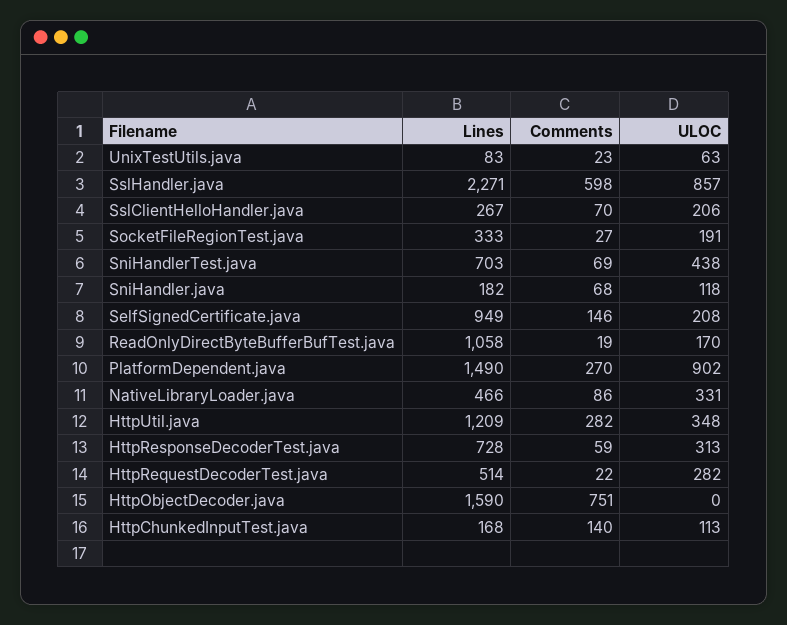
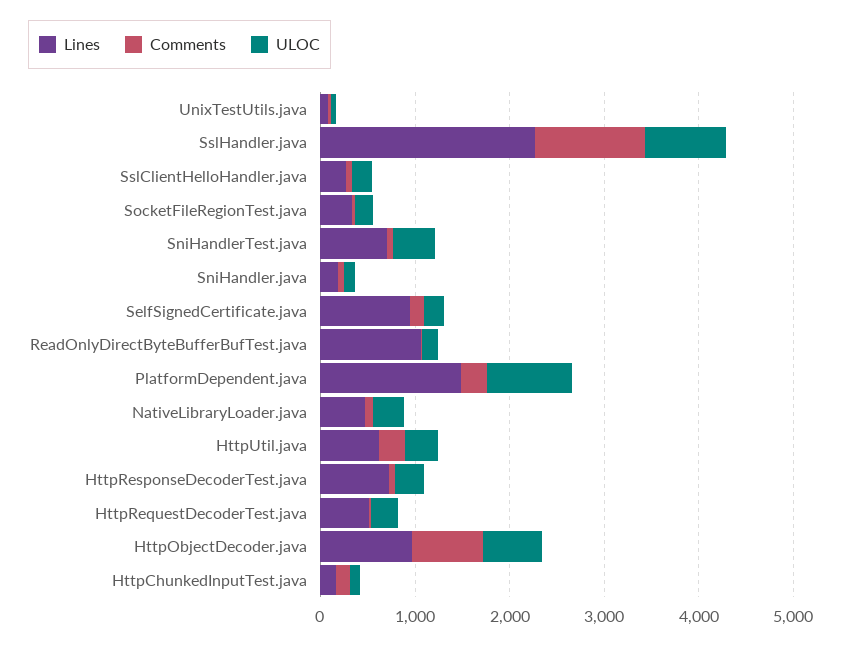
  {
    "Lines": {
      "UnixTestUtils.java": 83,
      "SslHandler.java": 2271,
      "SslClientHelloHandler.java": 267,
      "SocketFileRegionTest.java": 333,
      "SniHandlerTest.java": 703,
      "SniHandler.java": 182,
      "SelfSignedCertificate.java": 949,
      "ReadOnlyDirectByteBufferBufTest.java": 1058,
      "PlatformDependent.java": 1490,
      "NativeLibraryLoader.java": 466,
-     "HttpUtil.java": 1209,
+     "HttpUtil.java": 600,
      "HttpResponseDecoderTest.java": 728,
      "HttpRequestDecoderTest.java": 514,
-     "HttpObjectDecoder.java": 1590,
+     "HttpObjectDecoder.java": 1000,
      "HttpChunkedInputTest.java": 168
    },
    "Comments": {
      "UnixTestUtils.java": 23,
-     "SslHandler.java": 598,
+     "SslHandler.java": 1200,
      "SslClientHelloHandler.java": 70,
      "SocketFileRegionTest.java": 27,
      "SniHandlerTest.java": 69,
      "SniHandler.java": 68,
      "SelfSignedCertificate.java": 146,
      "ReadOnlyDirectByteBufferBufTest.java": 19,
      "PlatformDependent.java": 270,
      "NativeLibraryLoader.java": 86,
      "HttpUtil.java": 282,
      "HttpResponseDecoderTest.java": 59,
      "HttpRequestDecoderTest.java": 22,
      "HttpObjectDecoder.java": 751,
      "HttpChunkedInputTest.java": 140
    },
    "ULOC": {
      "UnixTestUtils.java": 63,
      "SslHandler.java": 857,
      "SslClientHelloHandler.java": 206,
      "SocketFileRegionTest.java": 191,
      "SniHandlerTest.java": 438,
      "SniHandler.java": 118,
      "SelfSignedCertificate.java": 208,
      "ReadOnlyDirectByteBufferBufTest.java": 170,
      "PlatformDependent.java": 902,
      "NativeLibraryLoader.java": 331,
      "HttpUtil.java": 348,
      "HttpResponseDecoderTest.java": 313,
      "HttpRequestDecoderTest.java": 282,
-     "HttpObjectDecoder.java": 0,
+     "HttpObjectDecoder.java": 600,
      "HttpChunkedInputTest.java": 113
    }
  }

